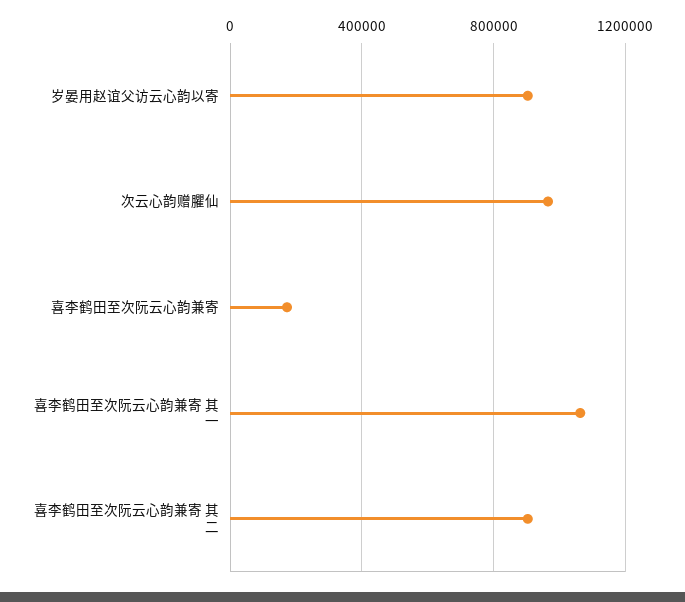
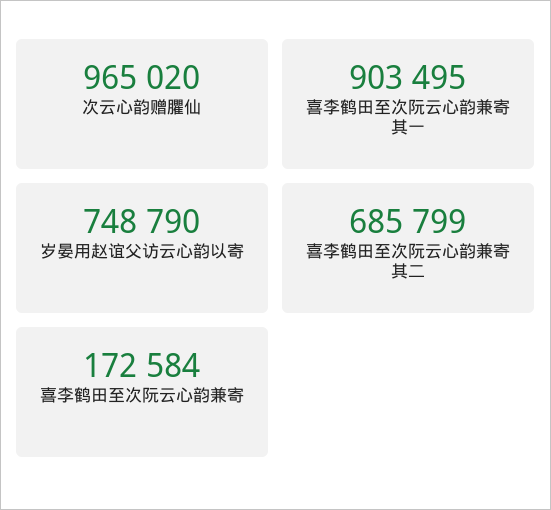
  {
-   "岁晏用赵谊父访云心韵以寄": 900000,
+   "岁晏用赵谊父访云心韵以寄": 748790,
    "次云心韵赠臞仙": 965020,
    "喜李鹤田至次阮云心韵兼寄": 172584,
-   "喜李鹤田至次阮云心韵兼寄 其一": 1050000,
+   "喜李鹤田至次阮云心韵兼寄 其一": 903495,
-   "喜李鹤田至次阮云心韵兼寄 其二": 900000
+   "喜李鹤田至次阮云心韵兼寄 其二": 685799
  }

